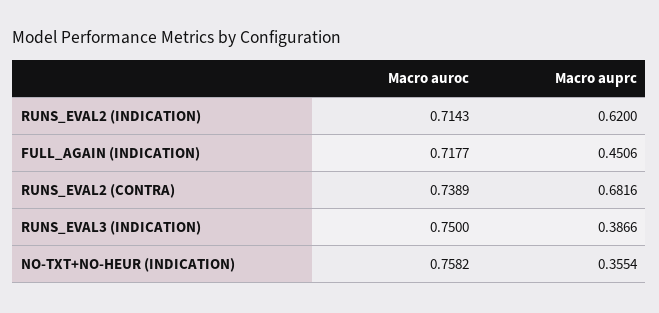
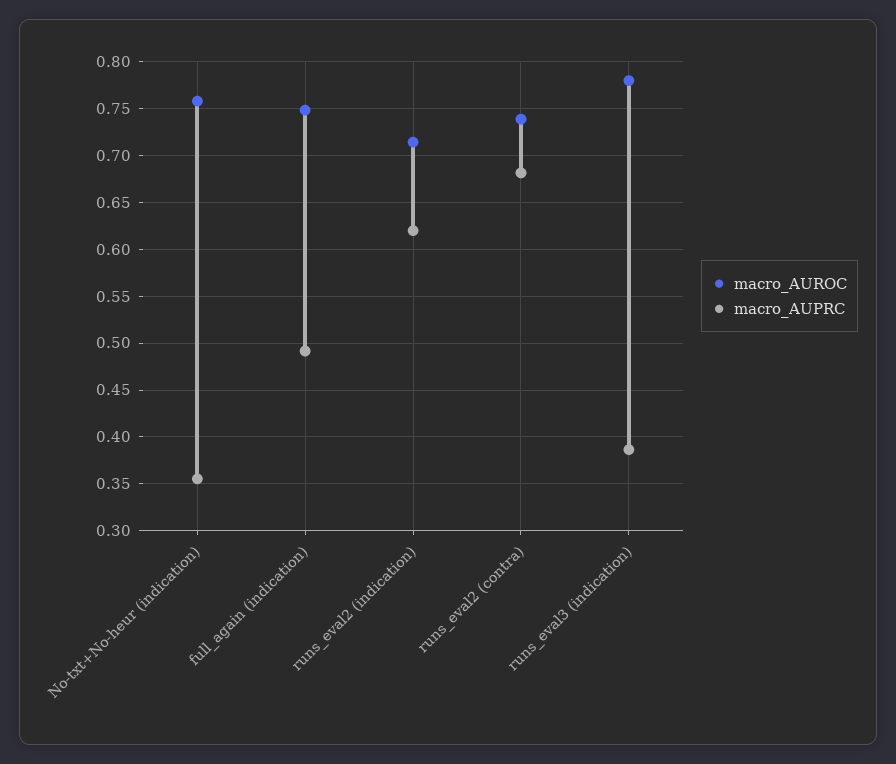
  {
    "Macro auroc": {
      "RUNS_EVAL2 (INDICATION)": 0.7143,
-     "FULL_AGAIN (INDICATION)": 0.7177,
+     "FULL_AGAIN (INDICATION)": 0.75,
      "RUNS_EVAL2 (CONTRA)": 0.7389,
-     "RUNS_EVAL3 (INDICATION)": 0.75,
+     "RUNS_EVAL3 (INDICATION)": 0.78,
      "NO-TXT+NO-HEUR (INDICATION)": 0.7582
    },
    "Macro auprc": {
      "RUNS_EVAL2 (INDICATION)": 0.62,
-     "FULL_AGAIN (INDICATION)": 0.4506,
+     "FULL_AGAIN (INDICATION)": 0.49,
      "RUNS_EVAL2 (CONTRA)": 0.6816,
      "RUNS_EVAL3 (INDICATION)": 0.3866,
      "NO-TXT+NO-HEUR (INDICATION)": 0.3554
    }
  }

